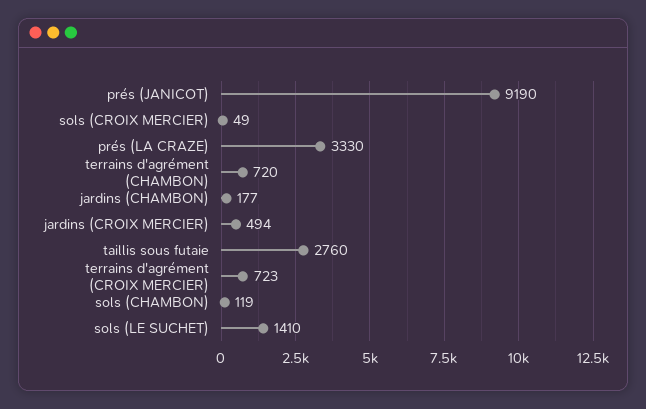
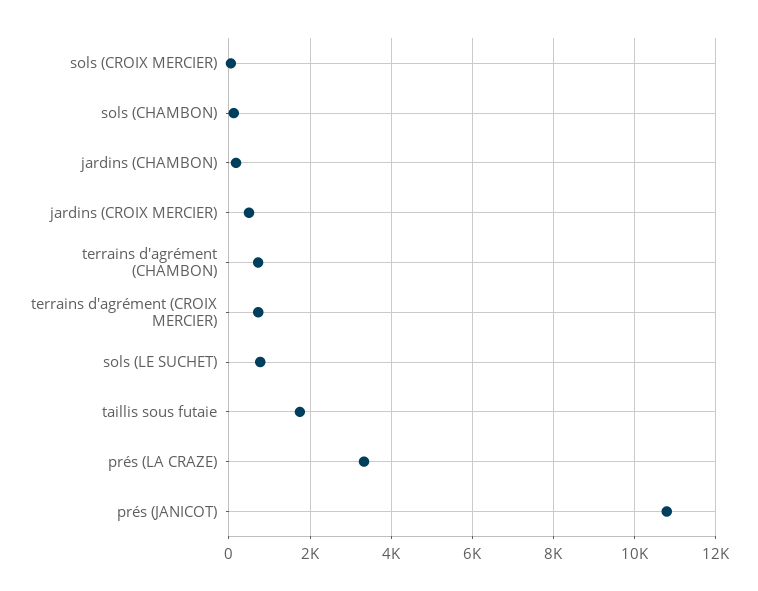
  {
-   "prés (JANICOT)": 9190,
+   "prés (JANICOT)": 10800,
    "sols (CROIX MERCIER)": 49,
    "prés (LA CRAZE)": 3330,
    "terrains d'agrément (CHAMBON)": 720,
    "jardins (CHAMBON)": 177,
    "jardins (CROIX MERCIER)": 494,
-   "taillis sous futaie": 2760,
+   "taillis sous futaie": 1800,
    "terrains d'agrément (CROIX MERCIER)": 723,
    "sols (CHAMBON)": 119,
-   "sols (LE SUCHET)": 1410
+   "sols (LE SUCHET)": 800
  }

